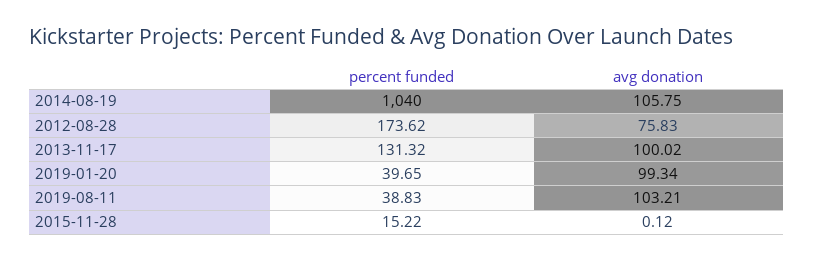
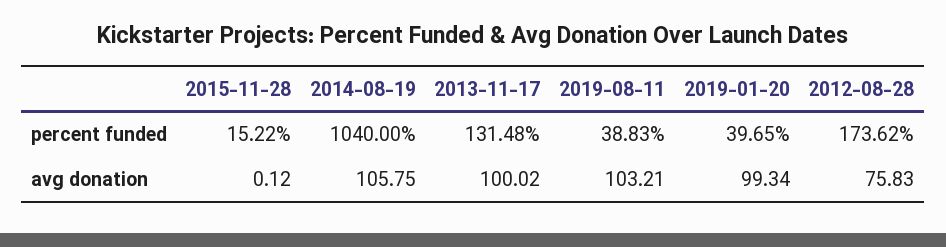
  {
    "percent funded": {
      "2014-08-19": 1040,
      "2012-08-28": 173.62,
-     "2013-11-17": 131.32,
+     "2013-11-17": 131.48,
      "2019-01-20": 39.65,
      "2019-08-11": 38.83,
      "2015-11-28": 15.22
    },
    "avg donation": {
      "2014-08-19": 105.75,
      "2012-08-28": 75.83,
      "2013-11-17": 100.02,
      "2019-01-20": 99.34,
      "2019-08-11": 103.21,
      "2015-11-28": 0.12
    }
  }

